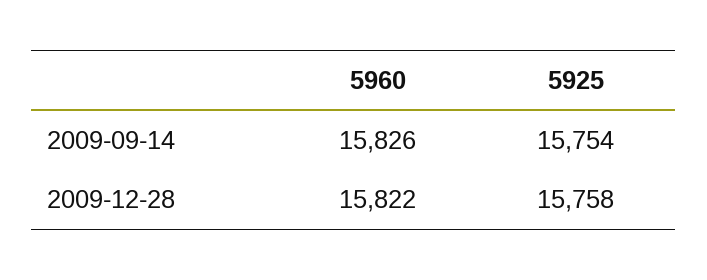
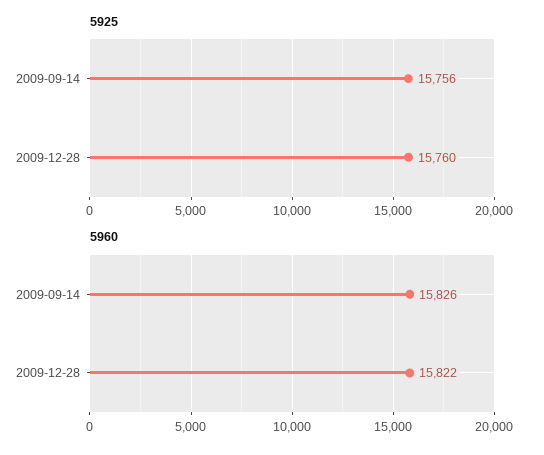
  {
    "5960": {
      "2009-09-14": 15826,
      "2009-12-28": 15822
    },
    "5925": {
-     "2009-09-14": 15754,
+     "2009-09-14": 15756,
-     "2009-12-28": 15758
+     "2009-12-28": 15760
    }
  }

